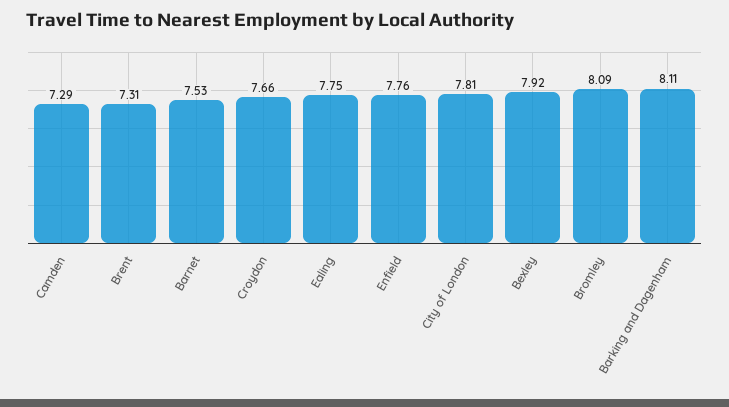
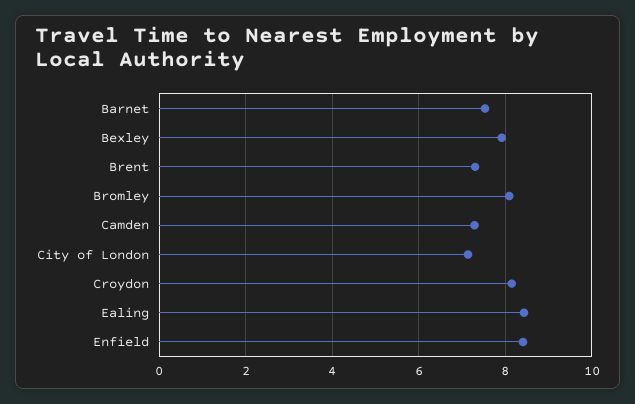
  {
    "Camden": 7.29,
    "Brent": 7.31,
    "Barnet": 7.53,
-   "Croydon": 7.66,
+   "Croydon": 8.2,
-   "Ealing": 7.75,
+   "Ealing": 8.4,
-   "Enfield": 7.76,
+   "Enfield": 8.4,
-   "City of London": 7.81,
+   "City of London": 7.2,
    "Bexley": 7.92,
-   "Bromley": 8.09,
+   "Bromley": 8.09
-   "Barking and Dagenham": 8.11
  }

